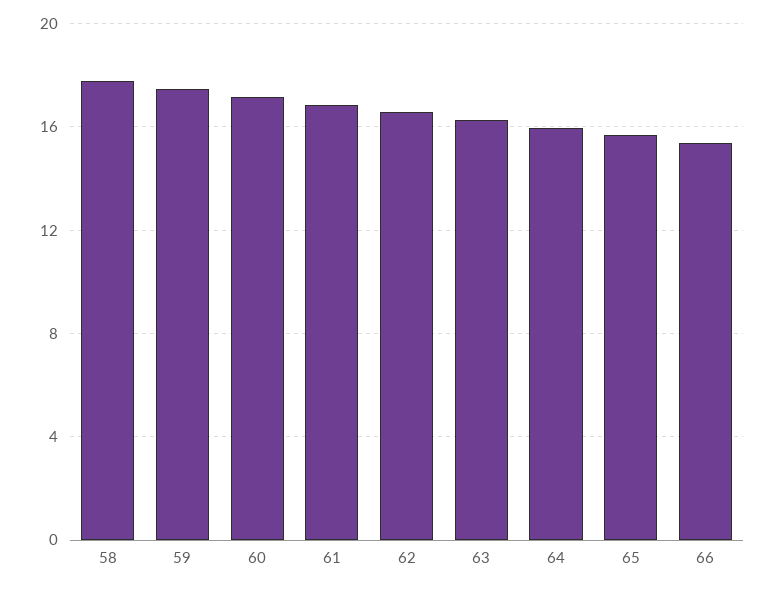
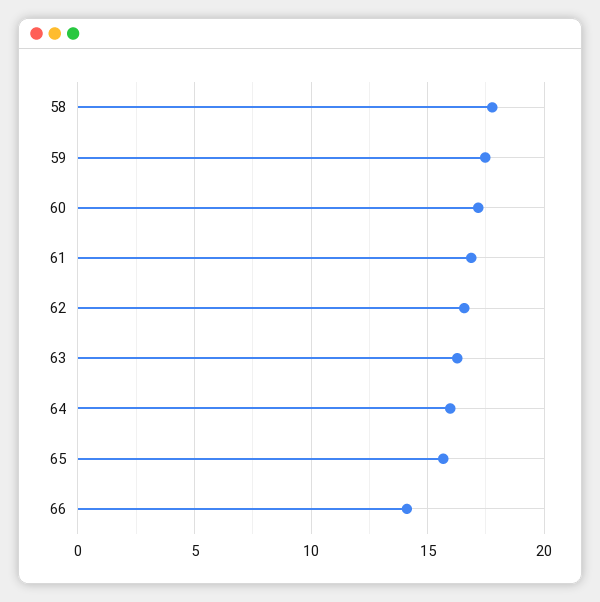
  {
    "58": 18,
    "59": 17.5,
    "60": 17,
    "61": 17,
    "62": 16.5,
    "63": 16.5,
    "64": 16,
    "65": 15.5,
-   "66": 15.5
+   "66": 14
  }

